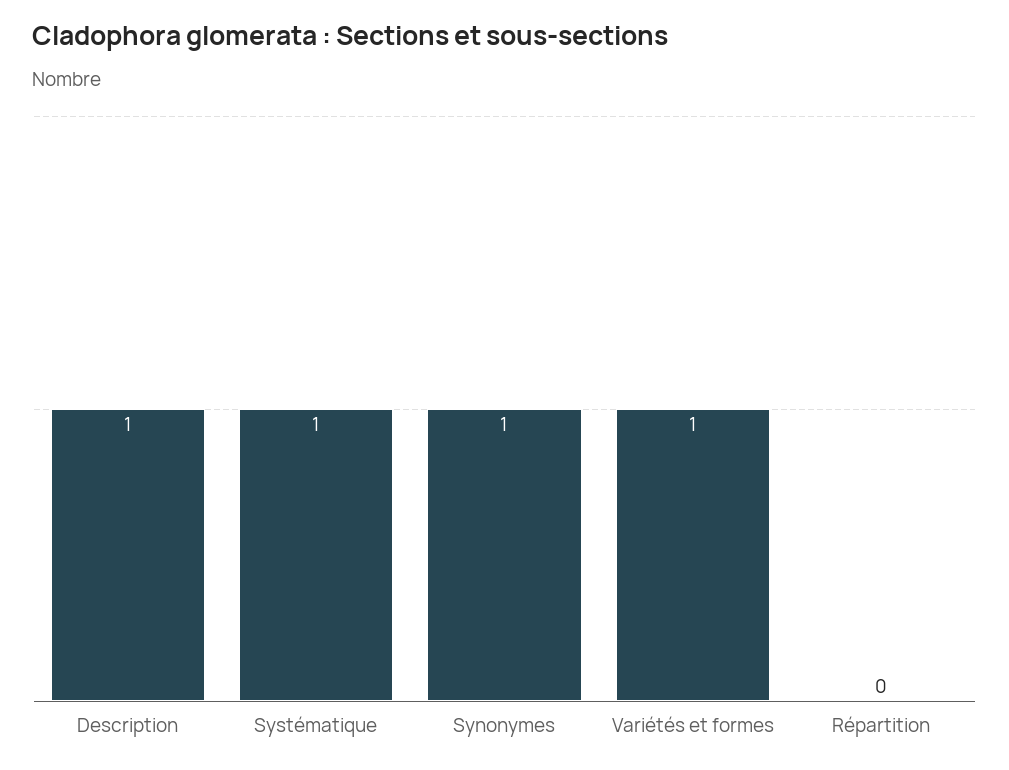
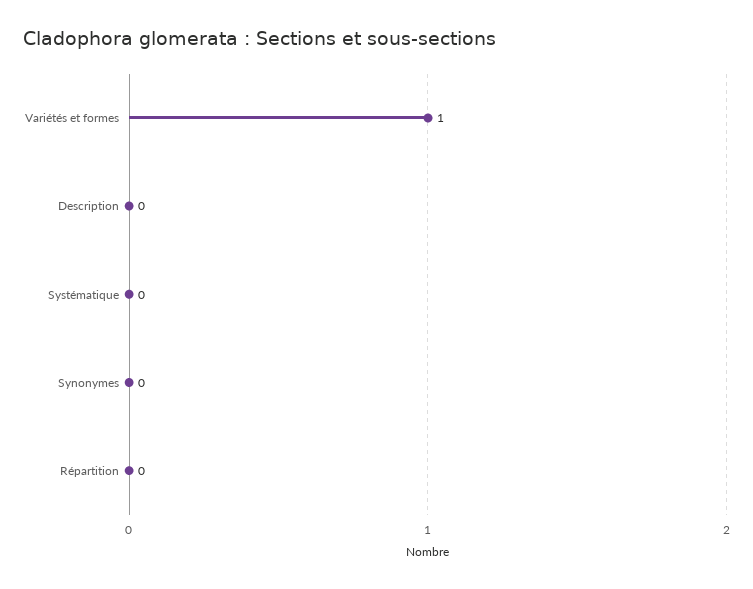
  {
-   "Description": 1,
+   "Description": 0,
-   "Systématique": 1,
+   "Systématique": 0,
-   "Synonymes": 1,
+   "Synonymes": 0,
    "Variétés et formes": 1,
    "Répartition": 0
  }

